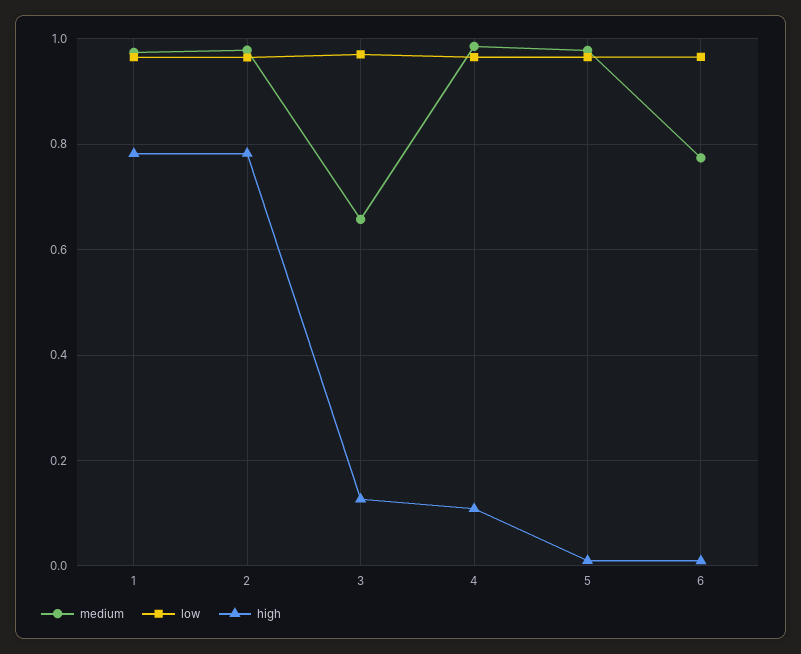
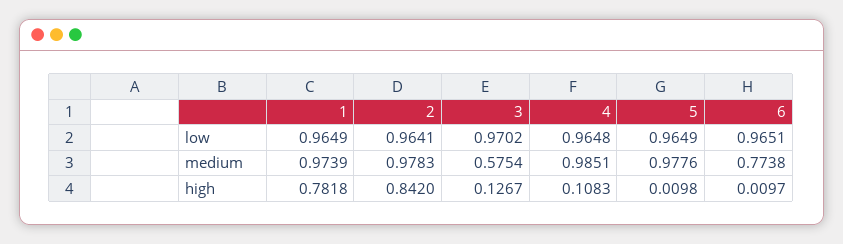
  {
    "medium": {
      "1": 0.9739,
      "2": 0.9783,
-     "3": 0.66,
+     "3": 0.5754,
      "4": 0.9851,
      "5": 0.9776,
      "6": 0.7738
    },
    "low": {
      "1": 0.9649,
      "2": 0.9641,
      "3": 0.9702,
      "4": 0.9648,
      "5": 0.9649,
      "6": 0.9651
    },
    "high": {
      "1": 0.7818,
-     "2": 0.78,
+     "2": 0.842,
      "3": 0.1267,
      "4": 0.1083,
      "5": 0.0098,
      "6": 0.0097
    }
  }

